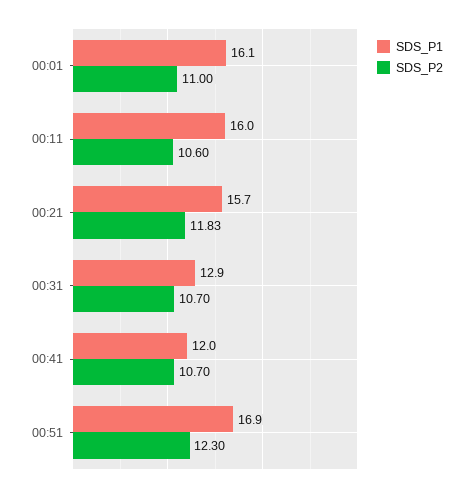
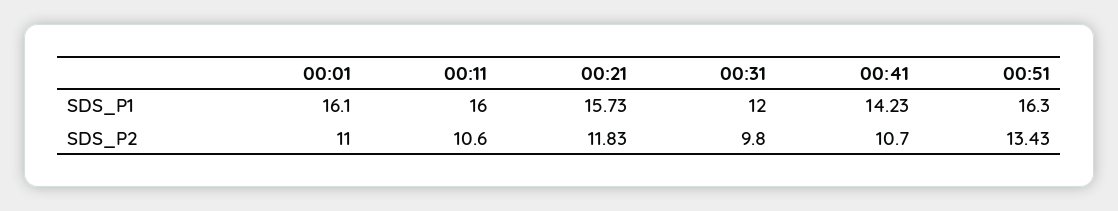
  {
    "SDS_P1": {
      "00:01": 16.1,
      "00:11": 16,
      "00:21": 15.73,
-     "00:31": 12.9,
+     "00:31": 12,
-     "00:41": 12,
+     "00:41": 14.23,
-     "00:51": 16.9
+     "00:51": 16.3
    },
    "SDS_P2": {
      "00:01": 11,
      "00:11": 10.6,
      "00:21": 11.83,
-     "00:31": 10.7,
+     "00:31": 9.8,
      "00:41": 10.7,
-     "00:51": 12.3
+     "00:51": 13.43
    }
  }

